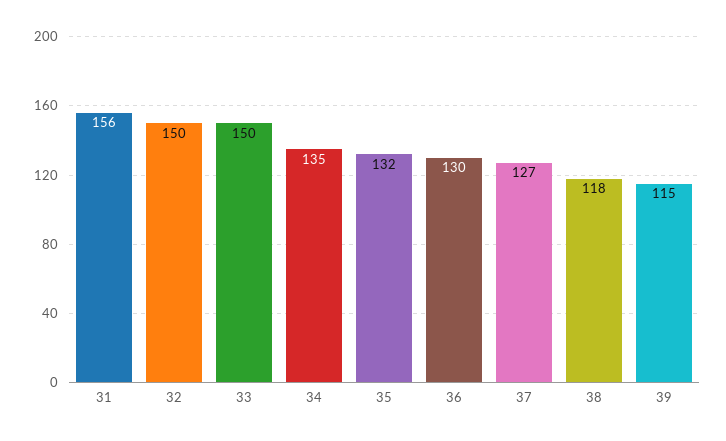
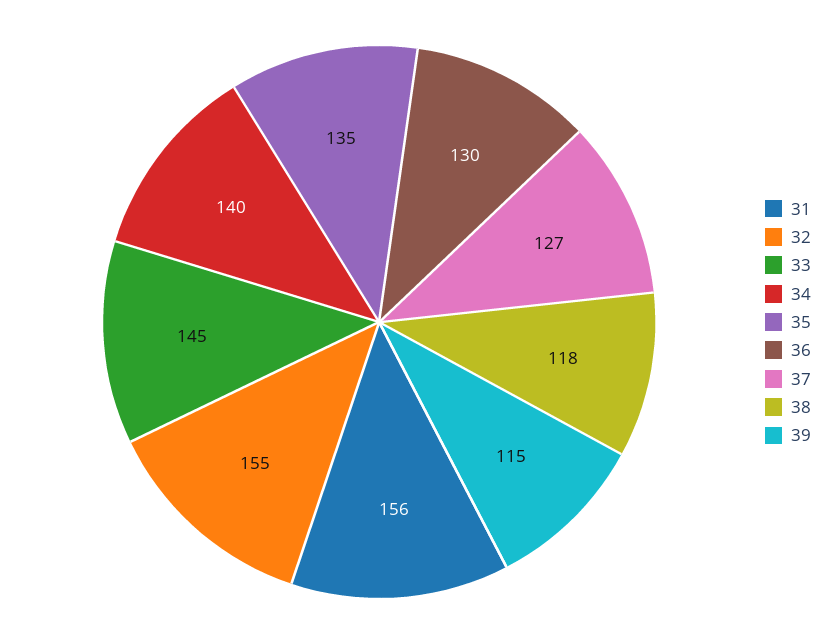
  {
    "31": 156,
-   "32": 150,
+   "32": 155,
-   "33": 150,
+   "33": 145,
-   "34": 135,
+   "34": 140,
-   "35": 132,
+   "35": 135,
    "36": 130,
    "37": 127,
    "38": 118,
    "39": 115
  }

